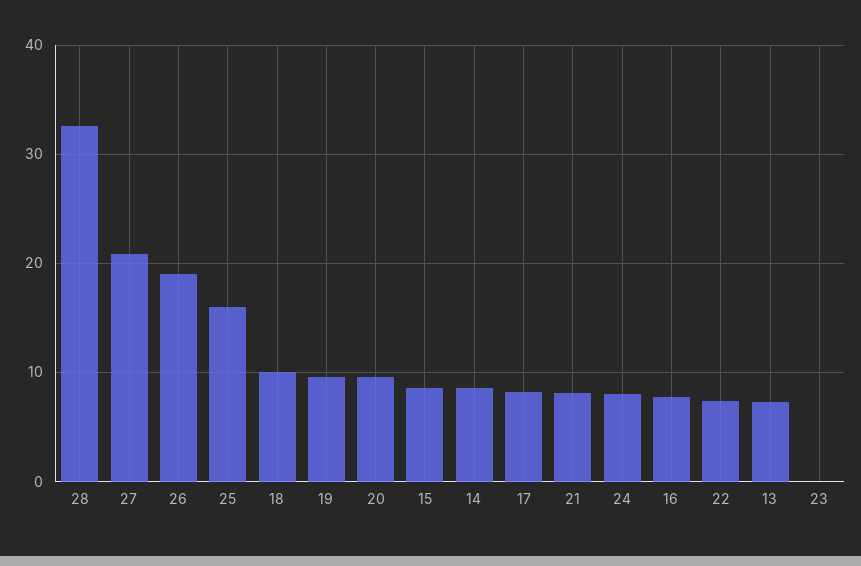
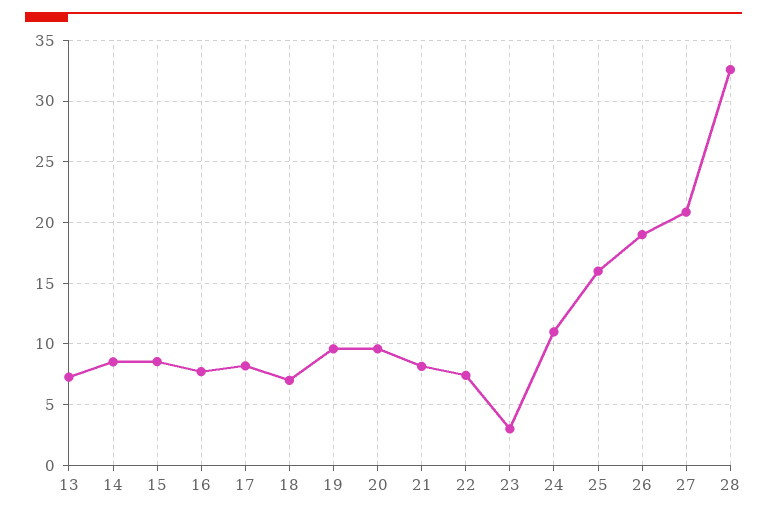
  {
    "28": 32.5,
    "27": 21,
    "26": 19,
    "25": 16,
-   "18": 10,
+   "18": 7,
    "19": 9.5,
    "20": 9.5,
    "15": 8.5,
    "14": 8.5,
    "17": 8,
    "21": 8,
-   "24": 8,
+   "24": 11,
    "16": 7.5,
    "22": 7.5,
    "13": 7.5,
-   "23": 0
+   "23": 3
  }

